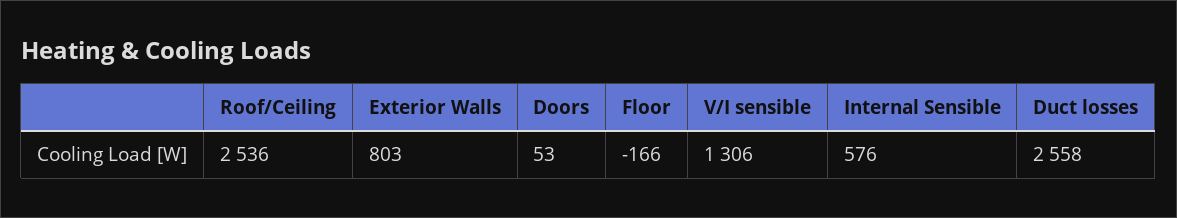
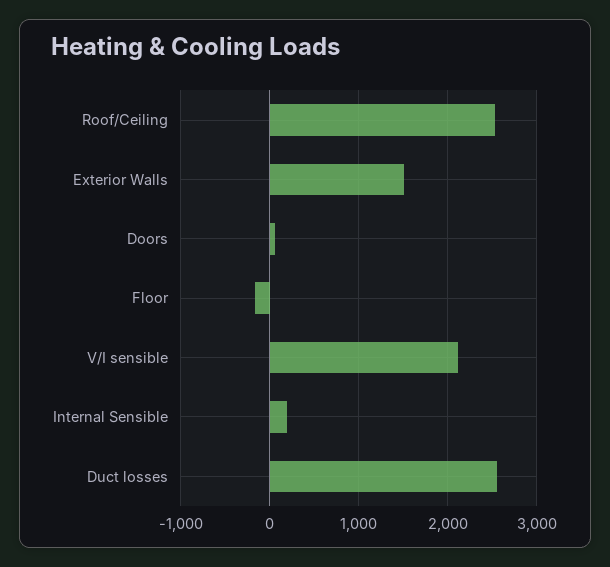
  {
    "Roof/Ceiling": 2536,
-   "Exterior Walls": 803,
+   "Exterior Walls": 1500,
    "Doors": 53,
    "Floor": -166,
-   "V/I sensible": 1306,
+   "V/I sensible": 2100,
-   "Internal Sensible": 576,
+   "Internal Sensible": 200,
    "Duct losses": 2558
  }

